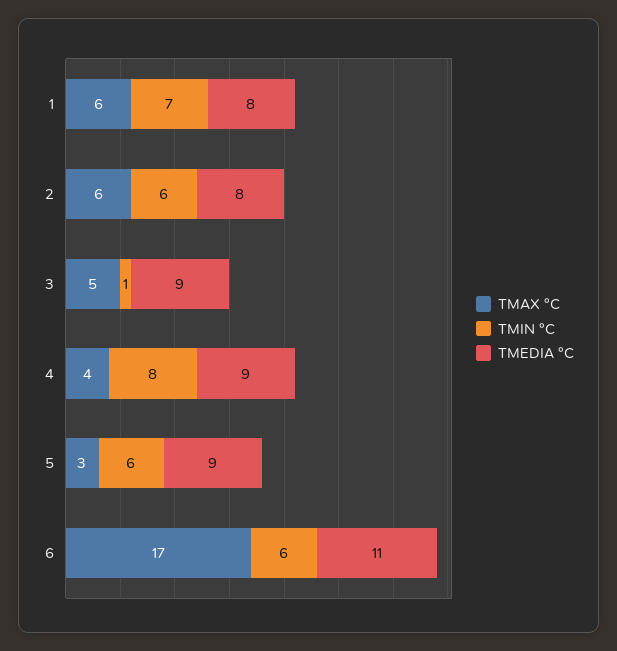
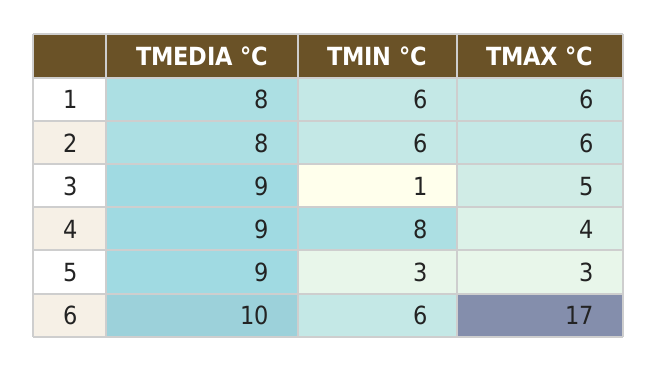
  {
    "TMAX °C": {
      "1": 6,
      "2": 6,
      "3": 5,
      "4": 4,
      "5": 3,
      "6": 17
    },
    "TMIN °C": {
-     "1": 7,
+     "1": 6,
      "2": 6,
      "3": 1,
      "4": 8,
-     "5": 6,
+     "5": 3,
      "6": 6
    },
    "TMEDIA °C": {
      "1": 8,
      "2": 8,
      "3": 9,
      "4": 9,
      "5": 9,
-     "6": 11
+     "6": 10
    }
  }

